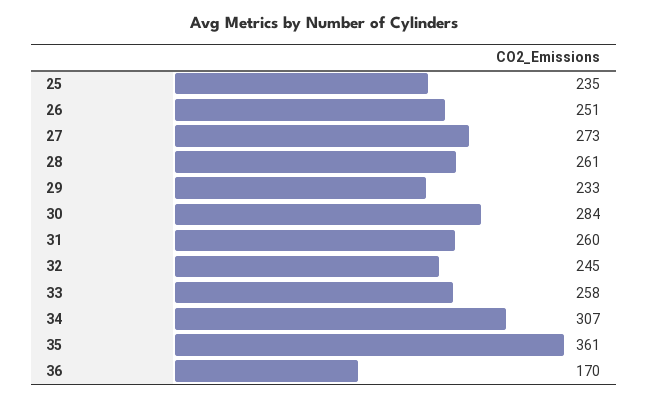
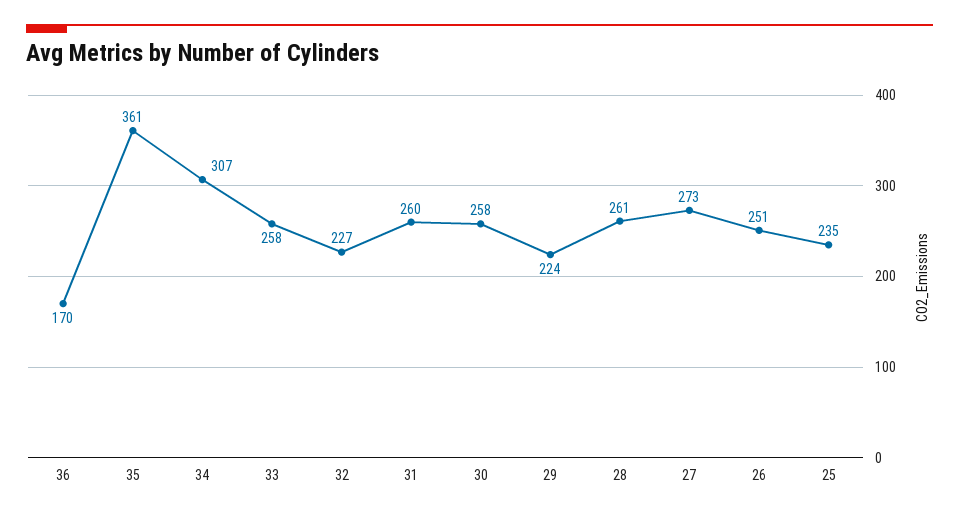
  {
    "25": 235,
    "26": 251,
    "27": 273,
    "28": 261,
-   "29": 233,
+   "29": 224,
-   "30": 284,
+   "30": 258,
    "31": 260,
-   "32": 245,
+   "32": 227,
    "33": 258,
    "34": 307,
    "35": 361,
    "36": 170
  }

